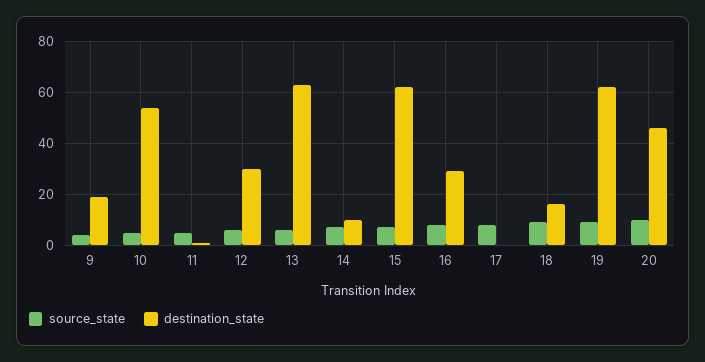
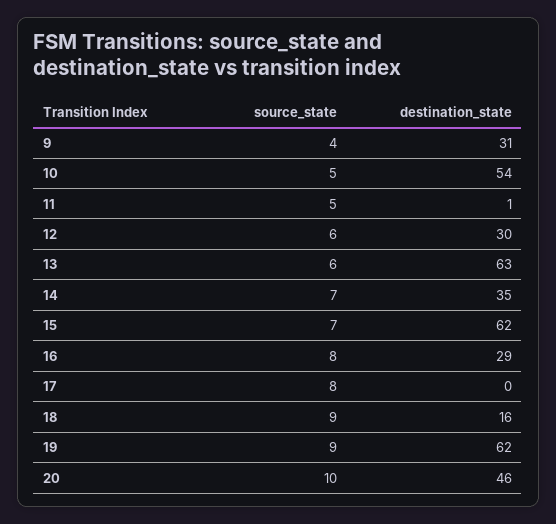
  {
    "source_state": {
      "9": 4,
      "10": 5,
      "11": 5,
      "12": 6,
      "13": 6,
      "14": 7,
      "15": 7,
      "16": 8,
      "17": 8,
      "18": 9,
      "19": 9,
      "20": 10
    },
    "destination_state": {
-     "9": 20,
+     "9": 31,
      "10": 54,
      "11": 1,
      "12": 30,
      "13": 63,
-     "14": 10,
+     "14": 35,
      "15": 62,
      "16": 29,
      "17": 0,
      "18": 16,
      "19": 62,
      "20": 46
    }
  }

